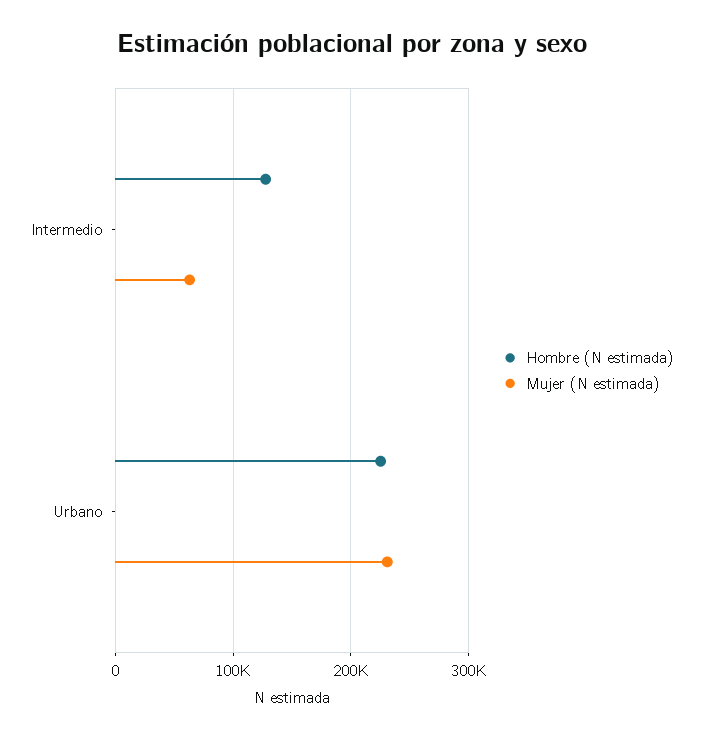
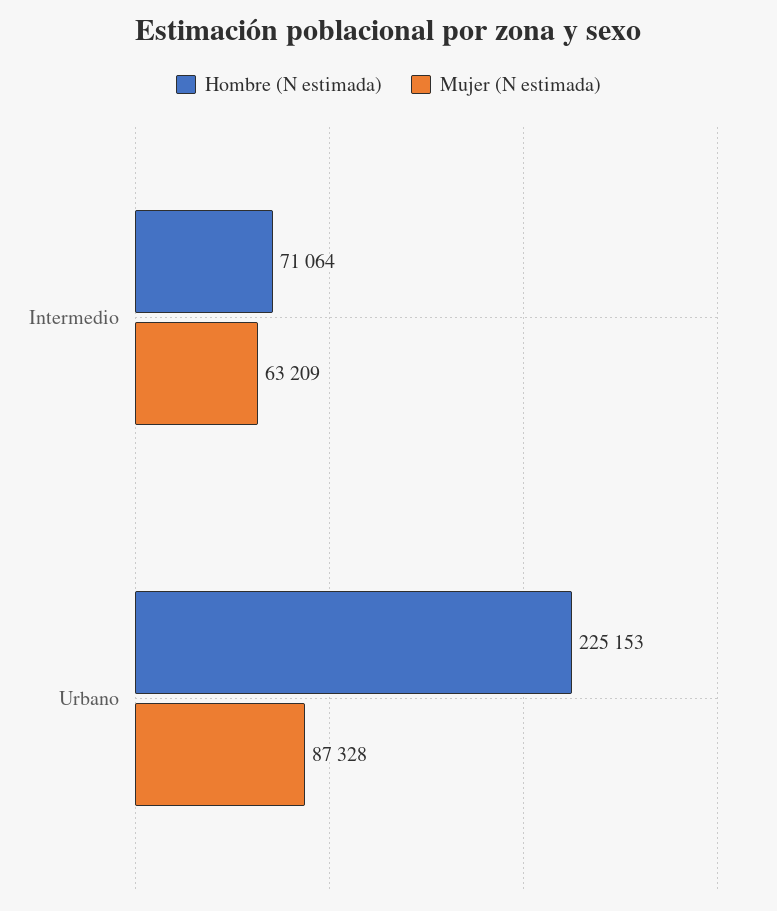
  {
    "Hombre (N estimada)": {
-     "Intermedio": 130000,
+     "Intermedio": 71064,
      "Urbano": 225153
    },
    "Mujer (N estimada)": {
      "Intermedio": 63209,
-     "Urbano": 230000
+     "Urbano": 87328
    }
  }

